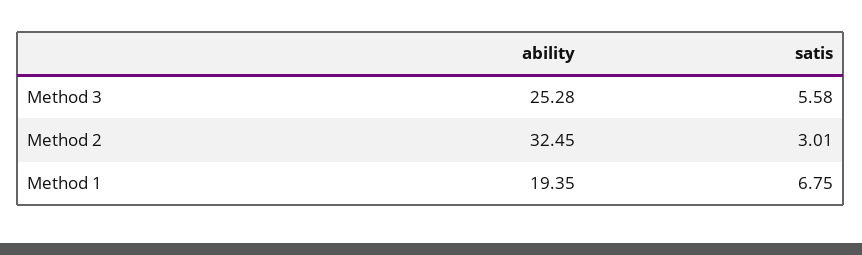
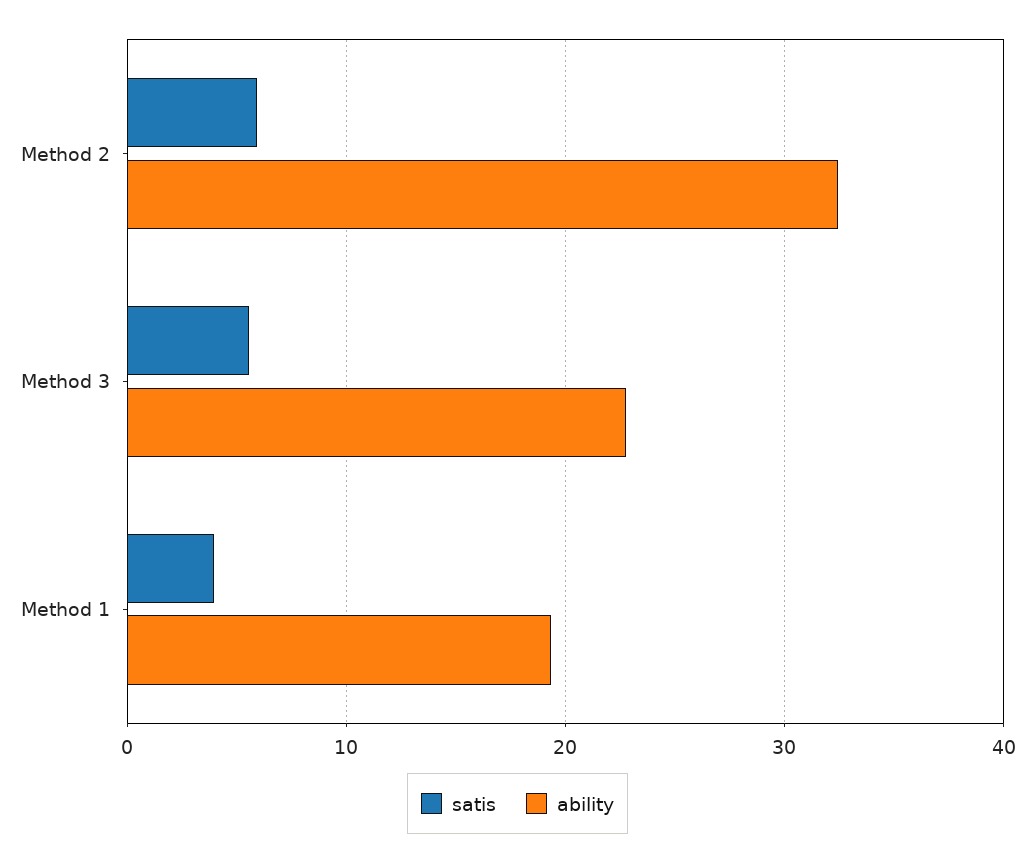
  {
    "ability": {
-     "Method 3": 25.28,
+     "Method 3": 23,
      "Method 2": 32.45,
      "Method 1": 19.35
    },
    "satis": {
      "Method 3": 5.58,
-     "Method 2": 3.01,
+     "Method 2": 6,
-     "Method 1": 6.75
+     "Method 1": 4
    }
  }

